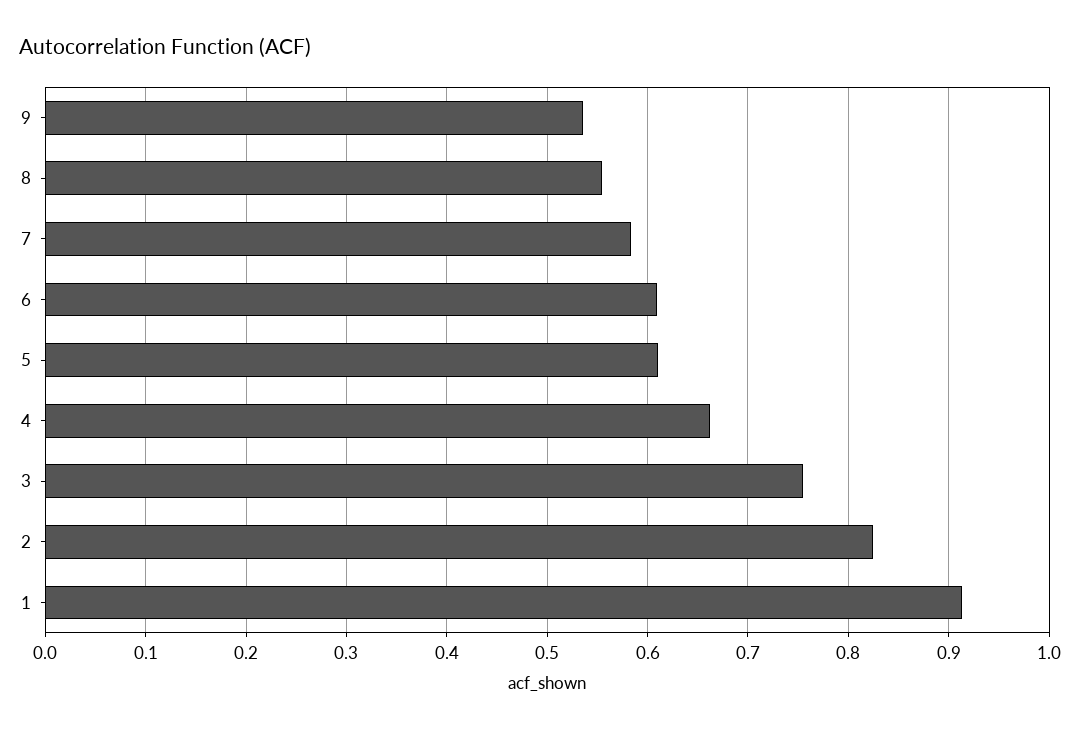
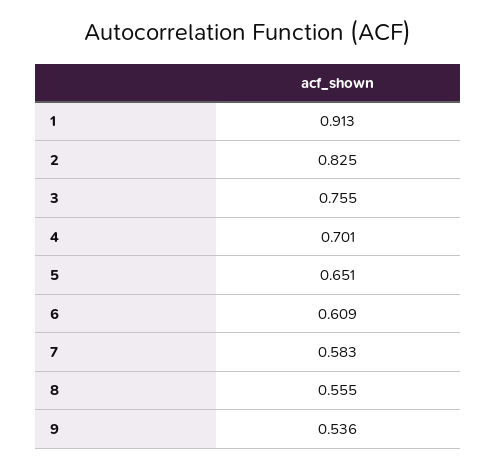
  {
    "9": 0.536,
    "8": 0.555,
    "7": 0.583,
    "6": 0.609,
-   "5": 0.61,
+   "5": 0.651,
-   "4": 0.66,
+   "4": 0.701,
    "3": 0.755,
    "2": 0.825,
    "1": 0.913
  }

